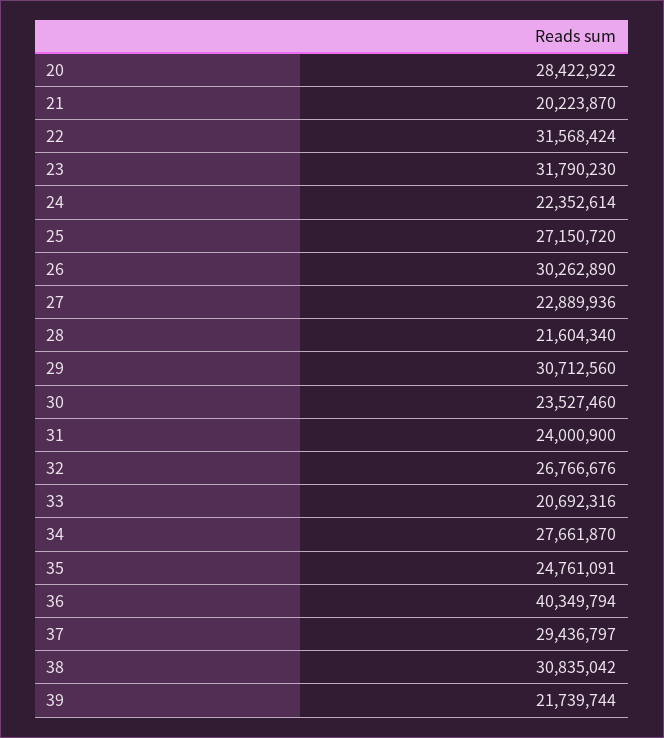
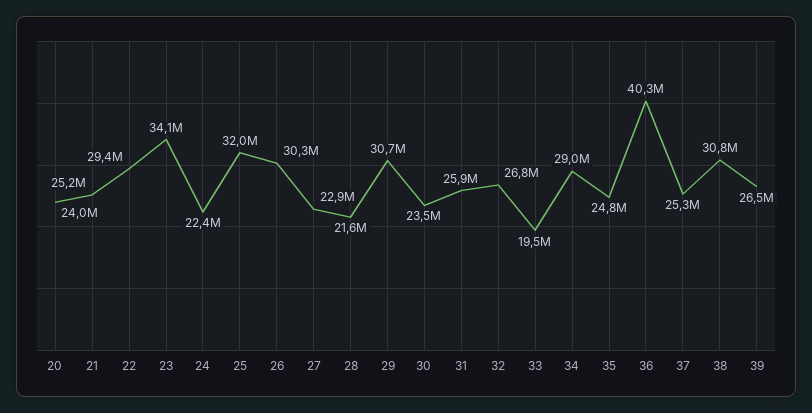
  {
-   "20": 28422922,
+   "20": 24000000,
-   "21": 20223870,
+   "21": 25200000,
-   "22": 31568424,
+   "22": 29400000,
-   "23": 31790230,
+   "23": 34100000,
    "24": 22352614,
-   "25": 27150720,
+   "25": 32000000,
    "26": 30262890,
    "27": 22889936,
    "28": 21604340,
    "29": 30712560,
    "30": 23527460,
-   "31": 24000900,
+   "31": 25900000,
    "32": 26766676,
-   "33": 20692316,
+   "33": 19500000,
-   "34": 27661870,
+   "34": 29000000,
    "35": 24761091,
    "36": 40349794,
-   "37": 29436797,
+   "37": 25300000,
    "38": 30835042,
-   "39": 21739744
+   "39": 26500000
  }

